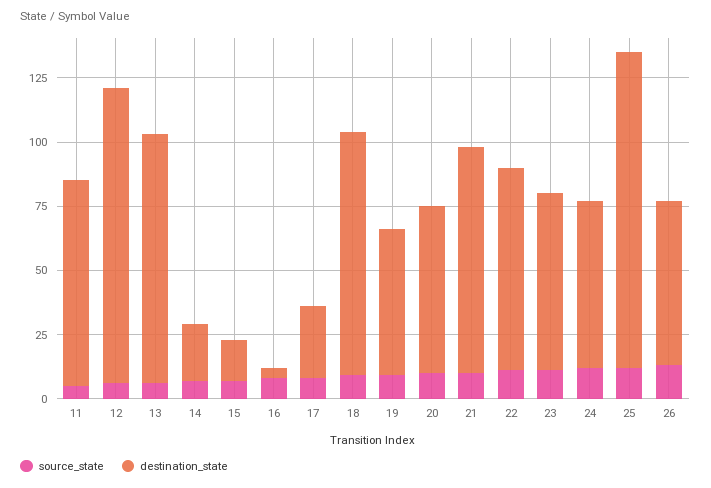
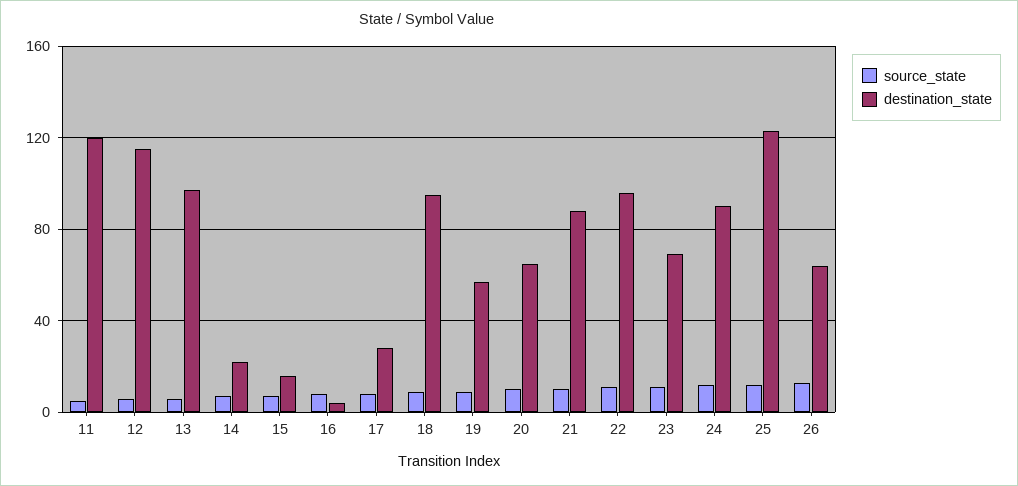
  {
    "source_state": {
      "11": 5,
      "12": 5,
      "13": 5,
      "14": 5,
      "15": 5,
      "16": 10,
      "17": 10,
      "18": 10,
      "19": 10,
      "20": 10,
      "21": 10,
      "22": 10,
      "23": 10,
      "24": 10,
      "25": 10,
      "26": 15
    },
    "destination_state": {
-     "11": 80,
+     "11": 120,
      "12": 115,
      "13": 95,
      "14": 20,
      "15": 15,
      "16": 5,
      "17": 30,
      "18": 95,
      "19": 55,
      "20": 65,
      "21": 90,
-     "22": 80,
+     "22": 95,
      "23": 70,
-     "24": 65,
+     "24": 90,
      "25": 125,
      "26": 65
    }
  }

